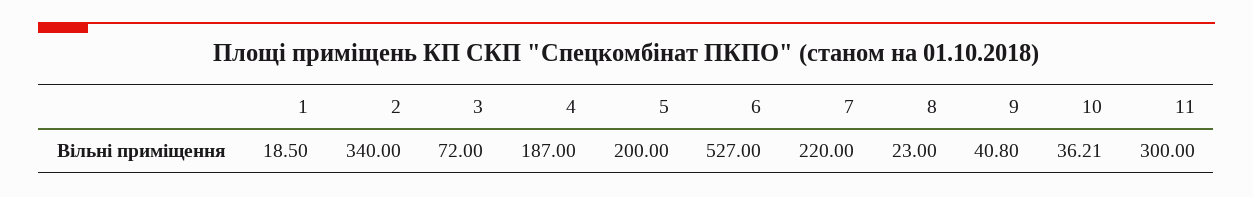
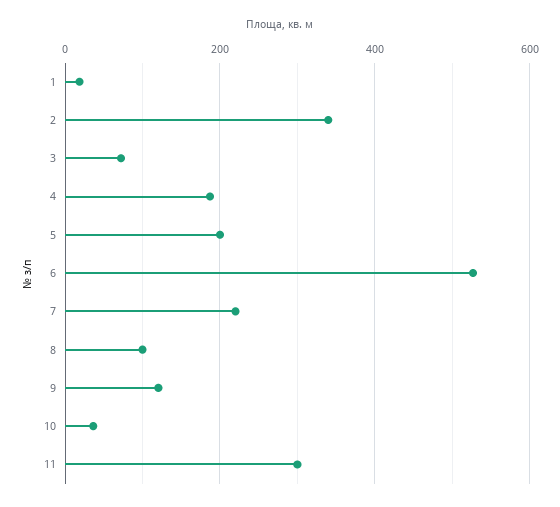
  {
    "1": 18.5,
    "2": 340,
    "3": 72,
    "4": 187,
    "5": 200,
    "6": 527,
    "7": 220,
-   "8": 23,
+   "8": 100,
-   "9": 40.8,
+   "9": 120,
    "10": 36.21,
    "11": 300
  }

